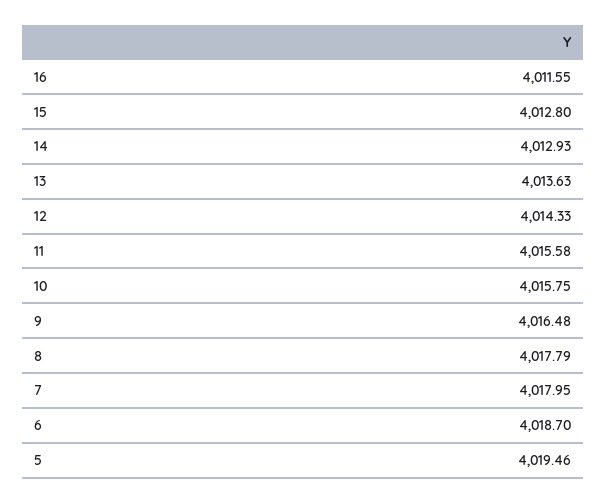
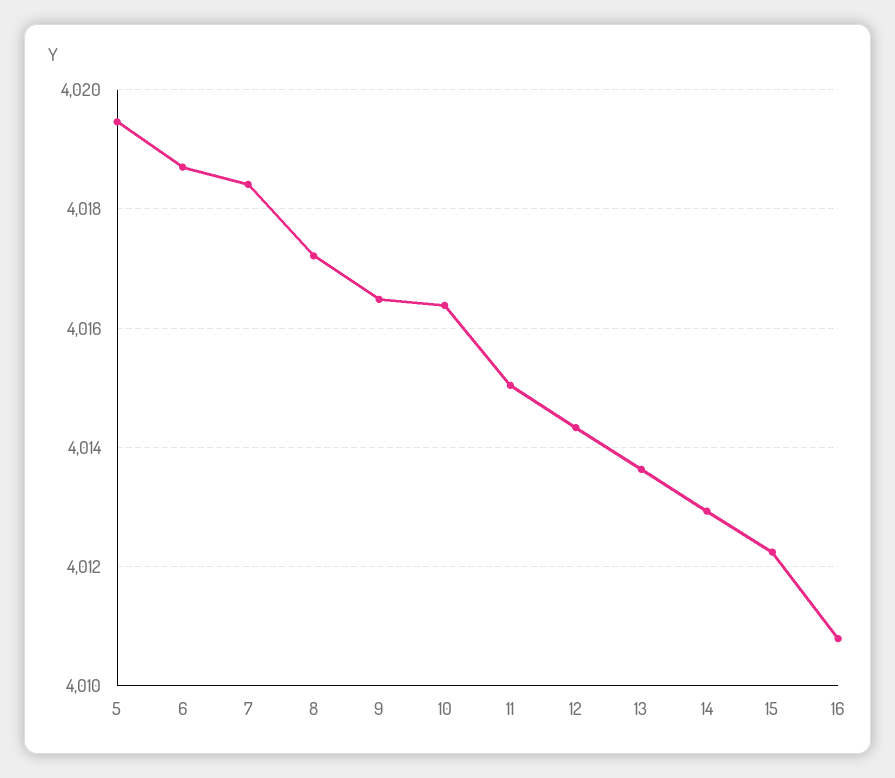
  {
-   "16": 4011.55,
+   "16": 4010.8,
-   "15": 4012.8,
+   "15": 4012.2,
    "14": 4012.93,
    "13": 4013.63,
    "12": 4014.33,
-   "11": 4015.58,
+   "11": 4015,
-   "10": 4015.75,
+   "10": 4016.4,
    "9": 4016.48,
-   "8": 4017.79,
+   "8": 4017.2,
-   "7": 4017.95,
+   "7": 4018.4,
    "6": 4018.7,
    "5": 4019.46
  }

